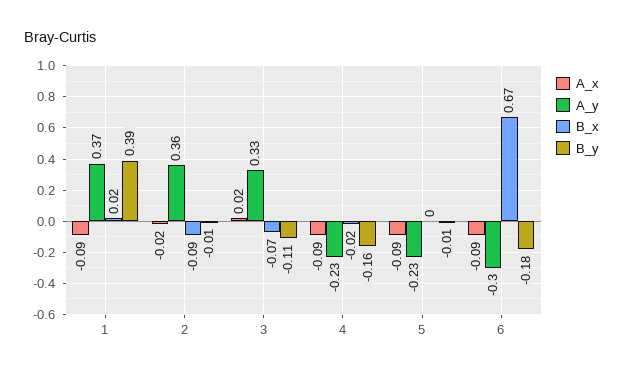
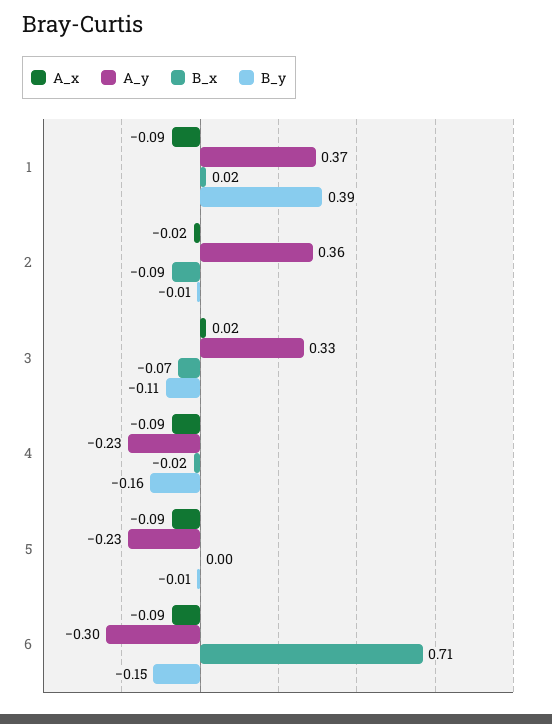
  {
    "A_x": {
      "1": -0.09,
      "2": -0.02,
      "3": 0.02,
      "4": -0.09,
      "5": -0.09,
      "6": -0.09
    },
    "A_y": {
      "1": 0.37,
      "2": 0.36,
      "3": 0.33,
      "4": -0.23,
      "5": -0.23,
      "6": -0.3
    },
    "B_x": {
      "1": 0.02,
      "2": -0.09,
      "3": -0.07,
      "4": -0.02,
      "5": 0,
-     "6": 0.67
+     "6": 0.71
    },
    "B_y": {
      "1": 0.39,
      "2": -0.01,
      "3": -0.11,
      "4": -0.16,
      "5": -0.01,
-     "6": -0.18
+     "6": -0.15
    }
  }

